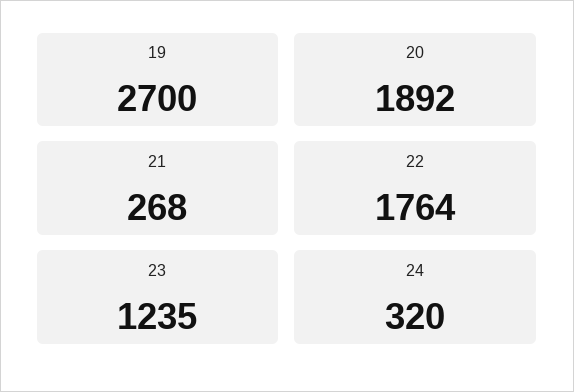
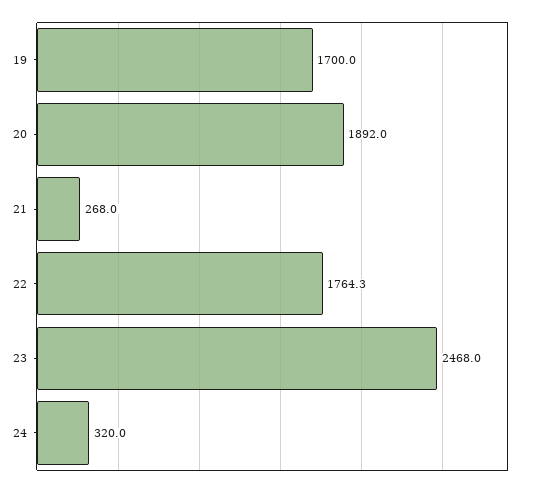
  {
-   "19": 2700,
+   "19": 1700,
    "20": 1892,
    "21": 268,
-   "22": 1764,
+   "22": 1764.3,
-   "23": 1235,
+   "23": 2468,
    "24": 320
  }

